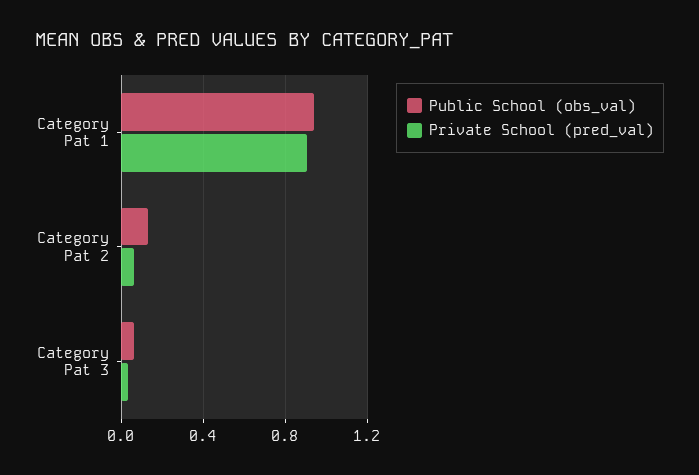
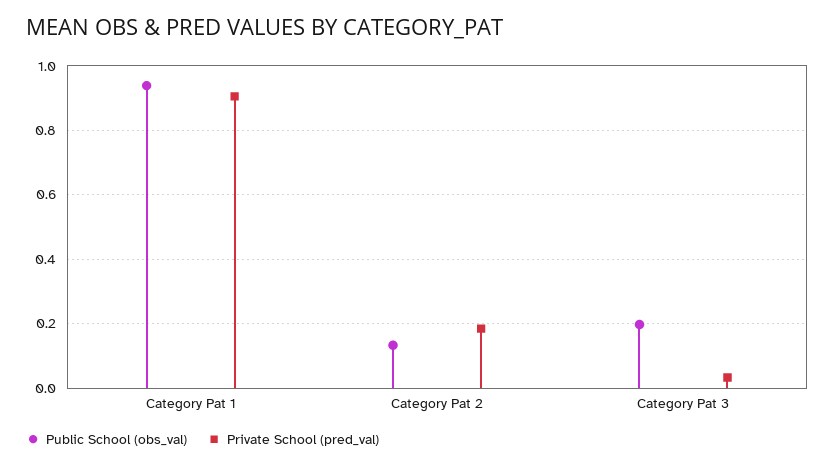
  {
    "Public School (obs_val)": {
      "Category Pat 1": 0.94,
      "Category Pat 2": 0.14,
-     "Category Pat 3": 0.05
+     "Category Pat 3": 0.2
    },
    "Private School (pred_val)": {
      "Category Pat 1": 0.9,
-     "Category Pat 2": 0.05,
+     "Category Pat 2": 0.18,
      "Category Pat 3": 0.04
    }
  }

